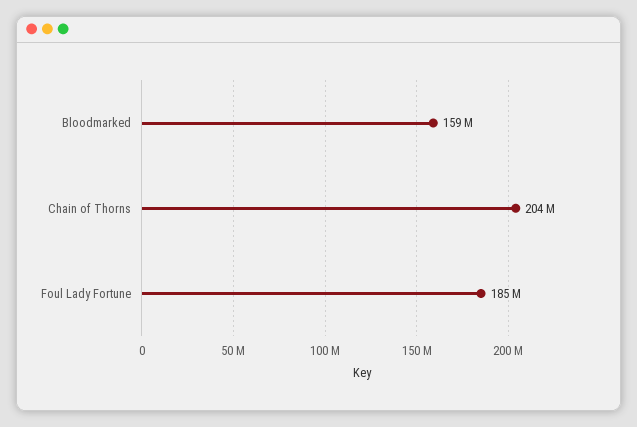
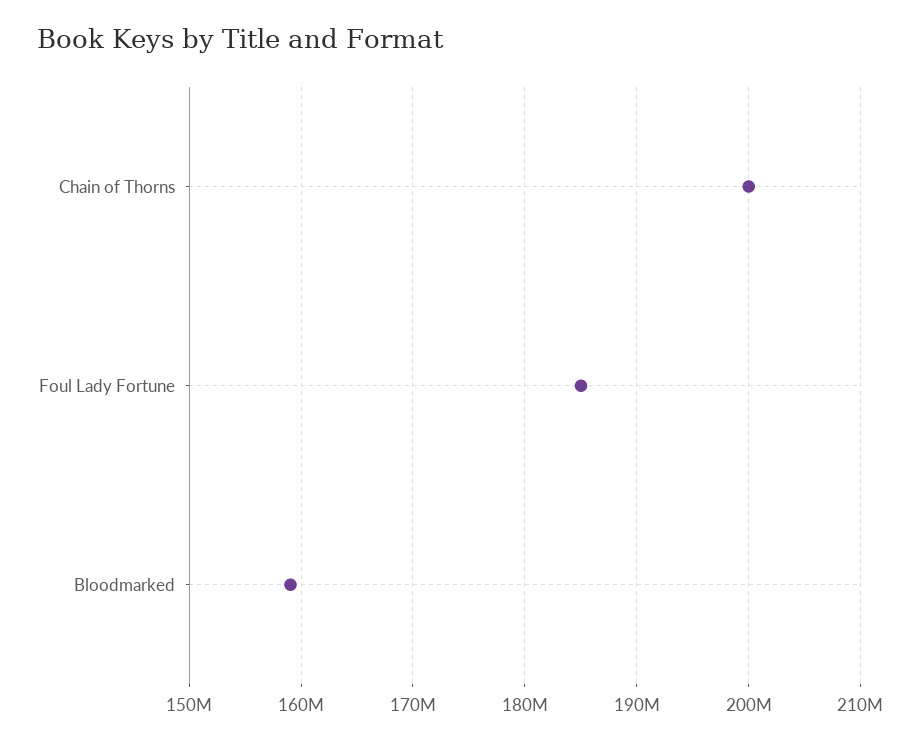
  {
    "Bloodmarked": 159000000,
-   "Chain of Thorns": 204000000,
+   "Chain of Thorns": 200000000,
    "Foul Lady Fortune": 185000000
  }

